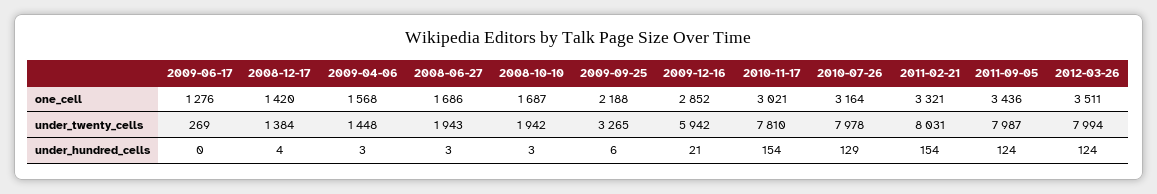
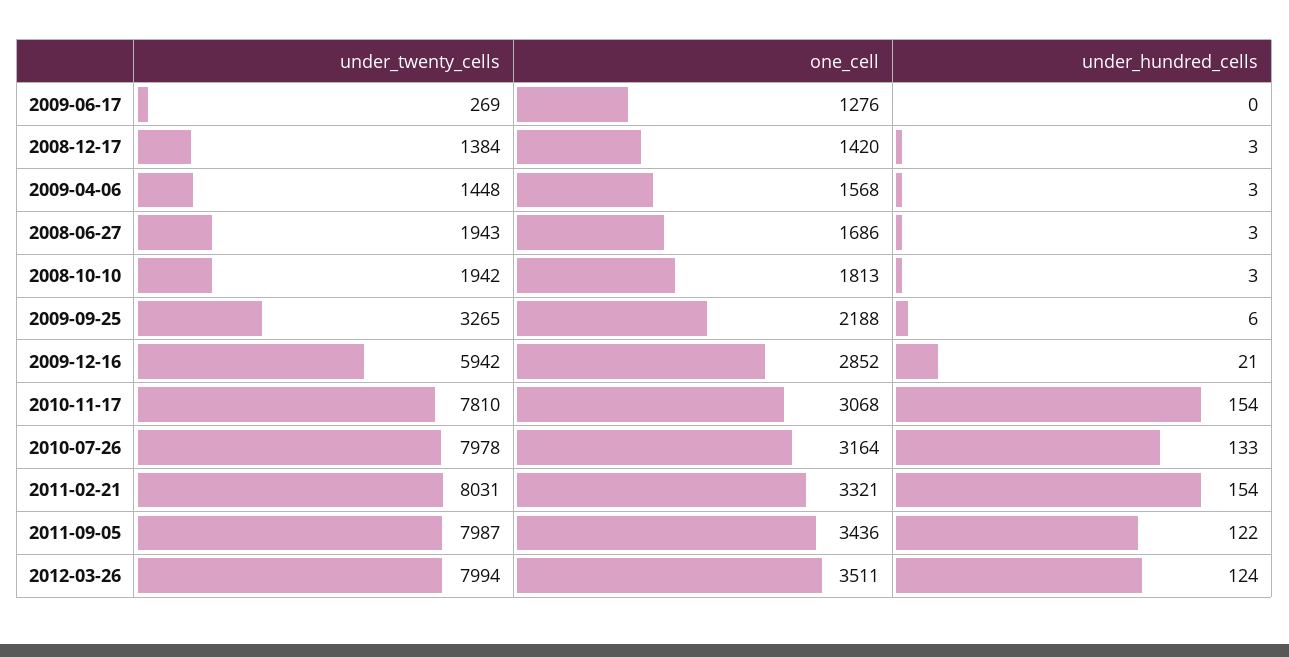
  {
    "2009-06-17": {
      "one_cell": 1276,
      "under_twenty_cells": 269,
      "under_hundred_cells": 0
    },
    "2008-12-17": {
      "one_cell": 1420,
      "under_twenty_cells": 1384,
-     "under_hundred_cells": 4
+     "under_hundred_cells": 3
    },
    "2009-04-06": {
      "one_cell": 1568,
      "under_twenty_cells": 1448,
      "under_hundred_cells": 3
    },
    "2008-06-27": {
      "one_cell": 1686,
      "under_twenty_cells": 1943,
      "under_hundred_cells": 3
    },
    "2008-10-10": {
-     "one_cell": 1687,
+     "one_cell": 1813,
      "under_twenty_cells": 1942,
      "under_hundred_cells": 3
    },
    "2009-09-25": {
      "one_cell": 2188,
      "under_twenty_cells": 3265,
      "under_hundred_cells": 6
    },
    "2009-12-16": {
      "one_cell": 2852,
      "under_twenty_cells": 5942,
      "under_hundred_cells": 21
    },
    "2010-11-17": {
-     "one_cell": 3021,
+     "one_cell": 3068,
      "under_twenty_cells": 7810,
      "under_hundred_cells": 154
    },
    "2010-07-26": {
      "one_cell": 3164,
      "under_twenty_cells": 7978,
-     "under_hundred_cells": 129
+     "under_hundred_cells": 133
    },
    "2011-02-21": {
      "one_cell": 3321,
      "under_twenty_cells": 8031,
      "under_hundred_cells": 154
    },
    "2011-09-05": {
      "one_cell": 3436,
      "under_twenty_cells": 7987,
-     "under_hundred_cells": 124
+     "under_hundred_cells": 122
    },
    "2012-03-26": {
      "one_cell": 3511,
      "under_twenty_cells": 7994,
      "under_hundred_cells": 124
    }
  }

